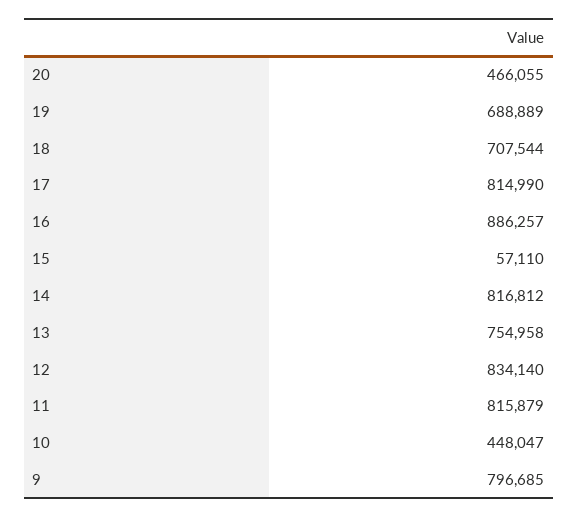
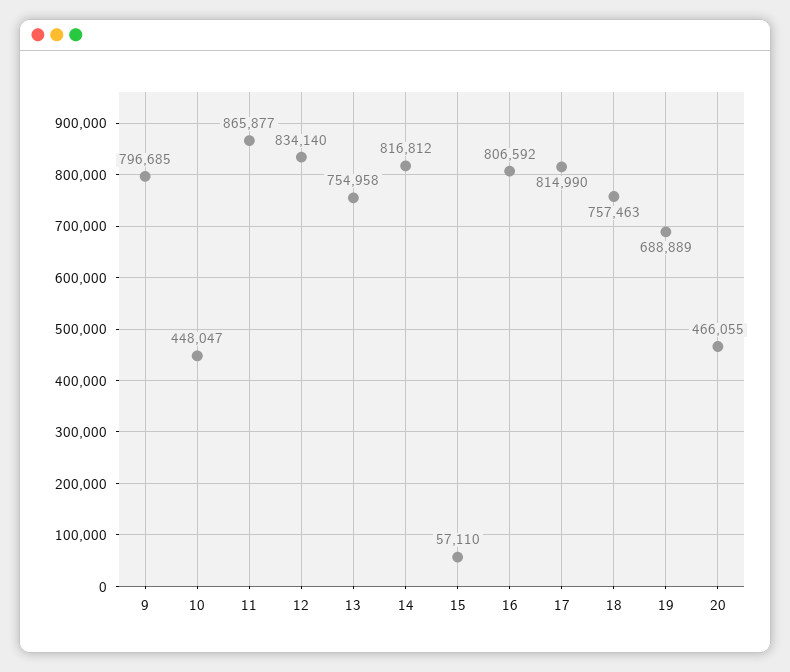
  {
    "20": 466055,
    "19": 688889,
-   "18": 707544,
+   "18": 757463,
    "17": 814990,
-   "16": 886257,
+   "16": 806592,
    "15": 57110,
    "14": 816812,
    "13": 754958,
    "12": 834140,
-   "11": 815879,
+   "11": 865877,
    "10": 448047,
    "9": 796685
  }

